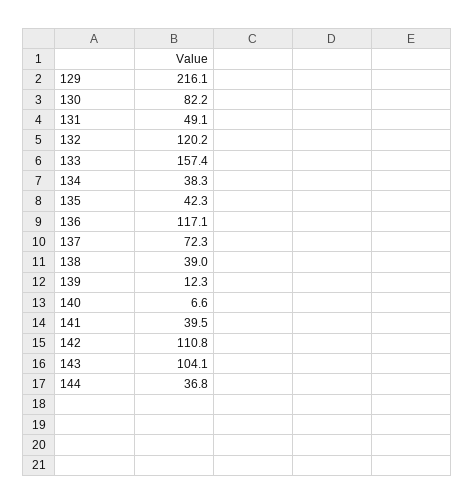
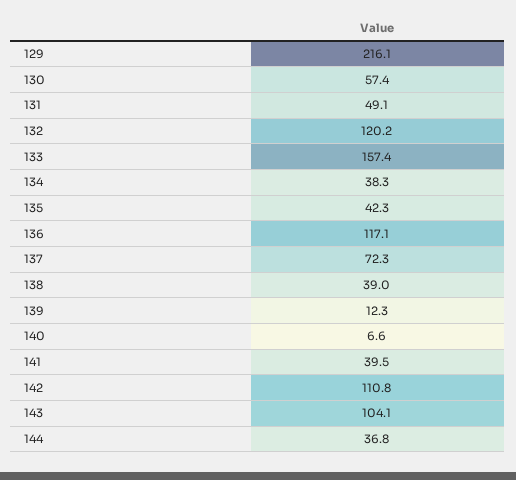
  {
    "129": 216.1,
-   "130": 82.2,
+   "130": 57.4,
    "131": 49.1,
    "132": 120.2,
    "133": 157.4,
    "134": 38.3,
    "135": 42.3,
    "136": 117.1,
    "137": 72.3,
    "138": 39,
    "139": 12.3,
    "140": 6.6,
    "141": 39.5,
    "142": 110.8,
    "143": 104.1,
    "144": 36.8
  }

